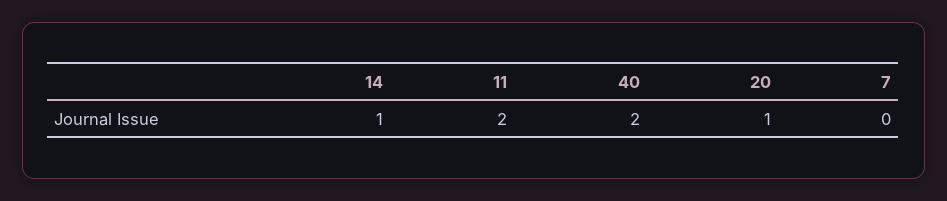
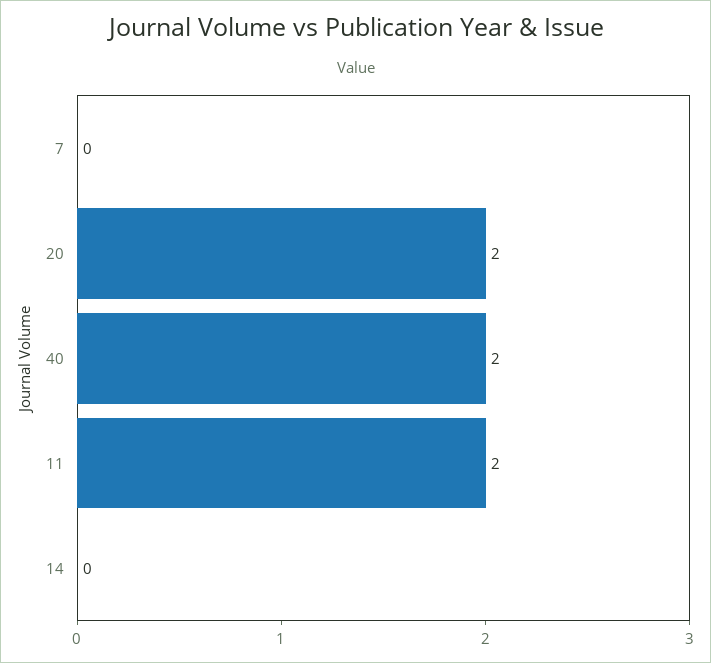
  {
-   "14": 1,
+   "14": 0,
    "11": 2,
    "40": 2,
-   "20": 1,
+   "20": 2,
    "7": 0
  }

